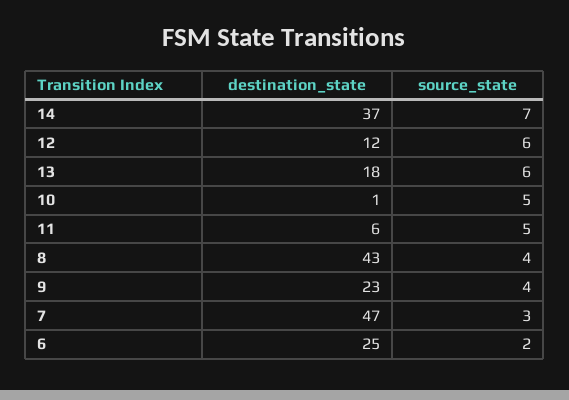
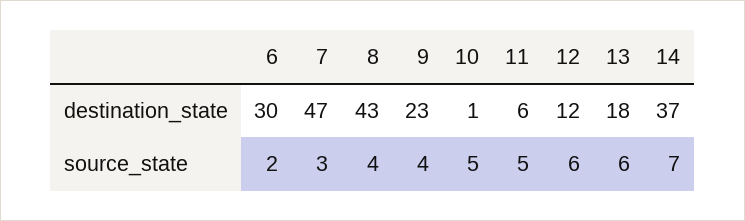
  {
    "destination_state": {
      "14": 37,
      "12": 12,
      "13": 18,
      "10": 1,
      "11": 6,
      "8": 43,
      "9": 23,
      "7": 47,
-     "6": 25
+     "6": 30
    },
    "source_state": {
      "14": 7,
      "12": 6,
      "13": 6,
      "10": 5,
      "11": 5,
      "8": 4,
      "9": 4,
      "7": 3,
      "6": 2
    }
  }

